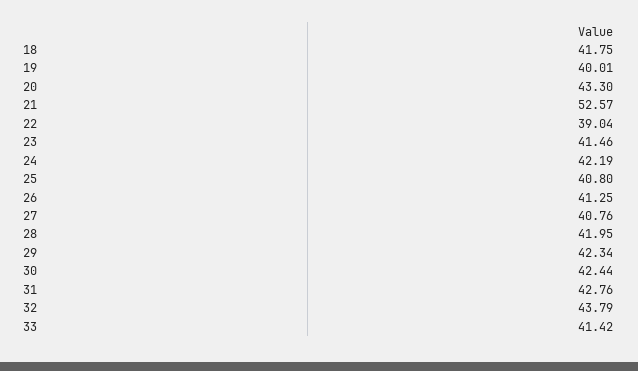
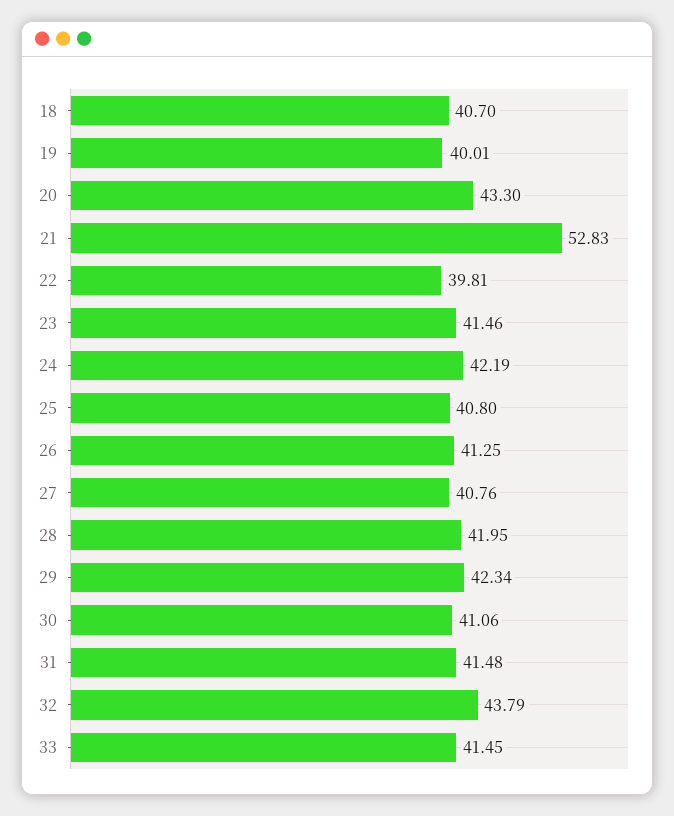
  {
-   "18": 41.75,
+   "18": 40.7,
    "19": 40.01,
    "20": 43.3,
-   "21": 52.57,
+   "21": 52.83,
-   "22": 39.04,
+   "22": 39.81,
    "23": 41.46,
    "24": 42.19,
    "25": 40.8,
    "26": 41.25,
    "27": 40.76,
    "28": 41.95,
    "29": 42.34,
-   "30": 42.44,
+   "30": 41.06,
-   "31": 42.76,
+   "31": 41.48,
    "32": 43.79,
-   "33": 41.42
+   "33": 41.45
  }

